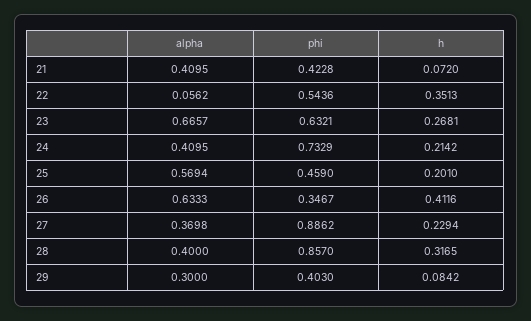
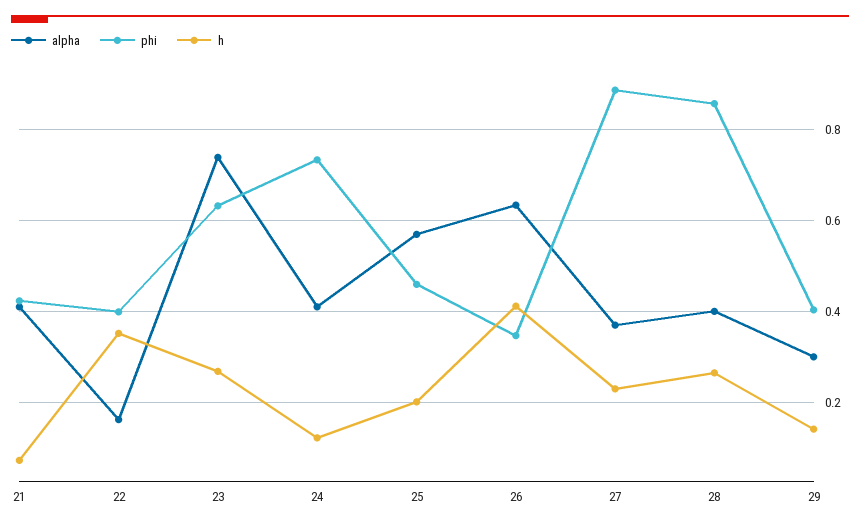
  {
    "alpha": {
      "21": 0.4095,
-     "22": 0.0562,
+     "22": 0.16,
-     "23": 0.6657,
+     "23": 0.74,
      "24": 0.4095,
      "25": 0.5694,
      "26": 0.6333,
      "27": 0.3698,
      "28": 0.4,
      "29": 0.3
    },
    "phi": {
      "21": 0.4228,
-     "22": 0.5436,
+     "22": 0.4,
      "23": 0.6321,
      "24": 0.7329,
      "25": 0.459,
      "26": 0.3467,
      "27": 0.8862,
      "28": 0.857,
      "29": 0.403
    },
    "h": {
      "21": 0.072,
      "22": 0.3513,
      "23": 0.2681,
-     "24": 0.2142,
+     "24": 0.12,
      "25": 0.201,
      "26": 0.4116,
      "27": 0.2294,
-     "28": 0.3165,
+     "28": 0.26,
-     "29": 0.0842
+     "29": 0.14
    }
  }

